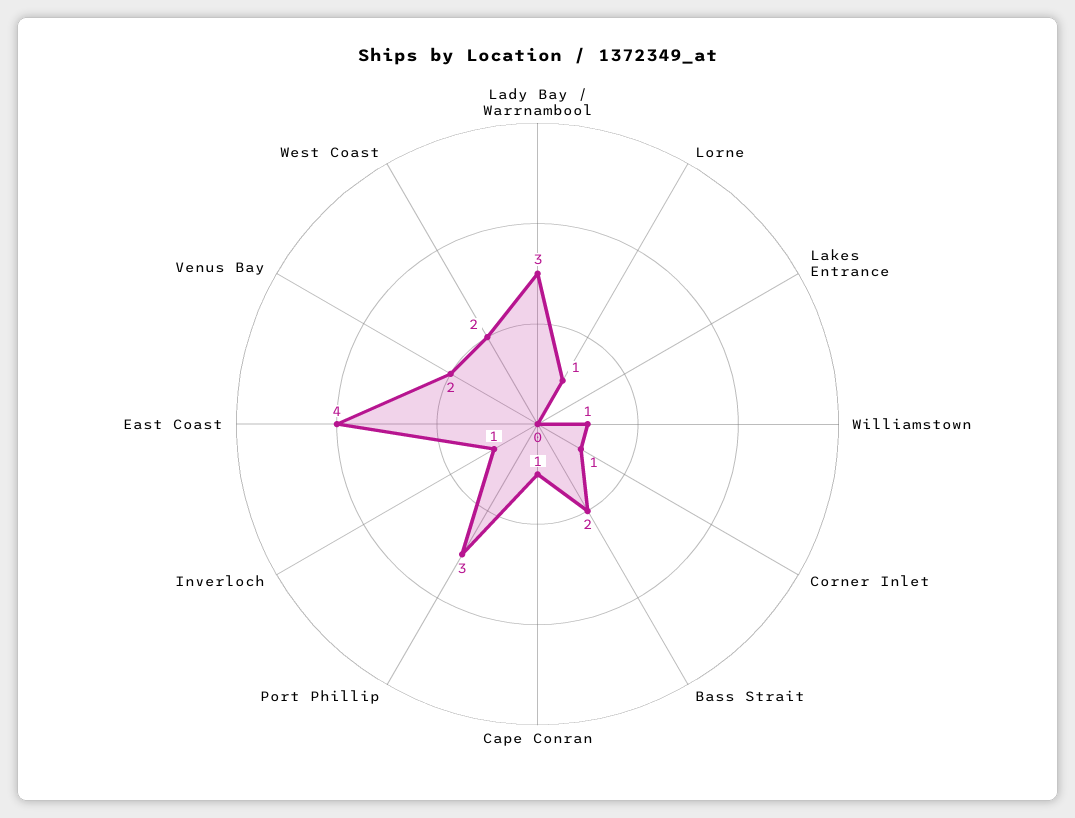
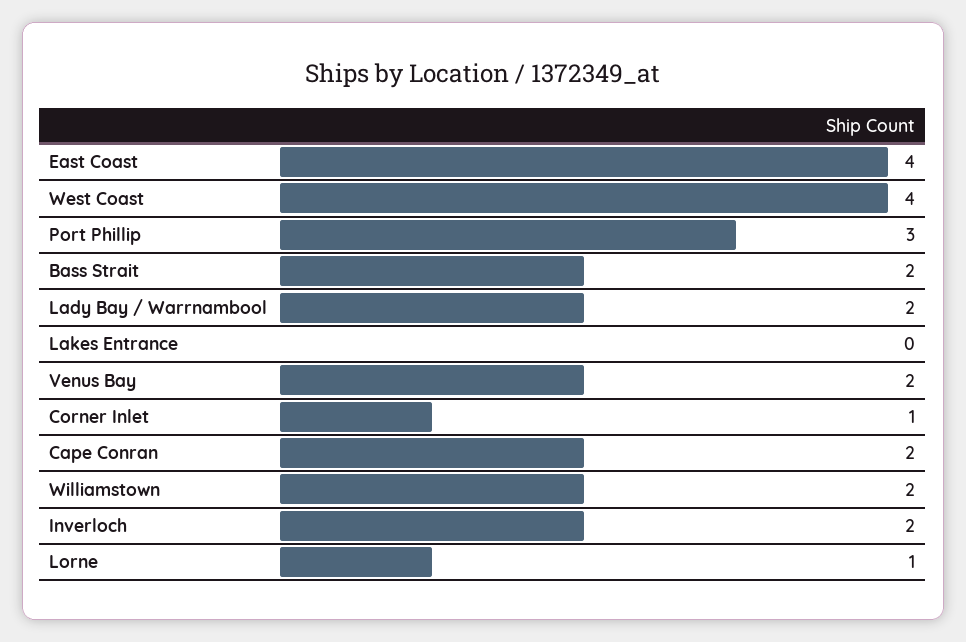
  {
-   "Lady Bay / Warrnambool": 3,
+   "Lady Bay / Warrnambool": 2,
    "Lorne": 1,
    "Lakes Entrance": 0,
-   "Williamstown": 1,
+   "Williamstown": 2,
    "Corner Inlet": 1,
    "Bass Strait": 2,
-   "Cape Conran": 1,
+   "Cape Conran": 2,
    "Port Phillip": 3,
-   "Inverloch": 1,
+   "Inverloch": 2,
    "East Coast": 4,
    "Venus Bay": 2,
-   "West Coast": 2
+   "West Coast": 4
  }

